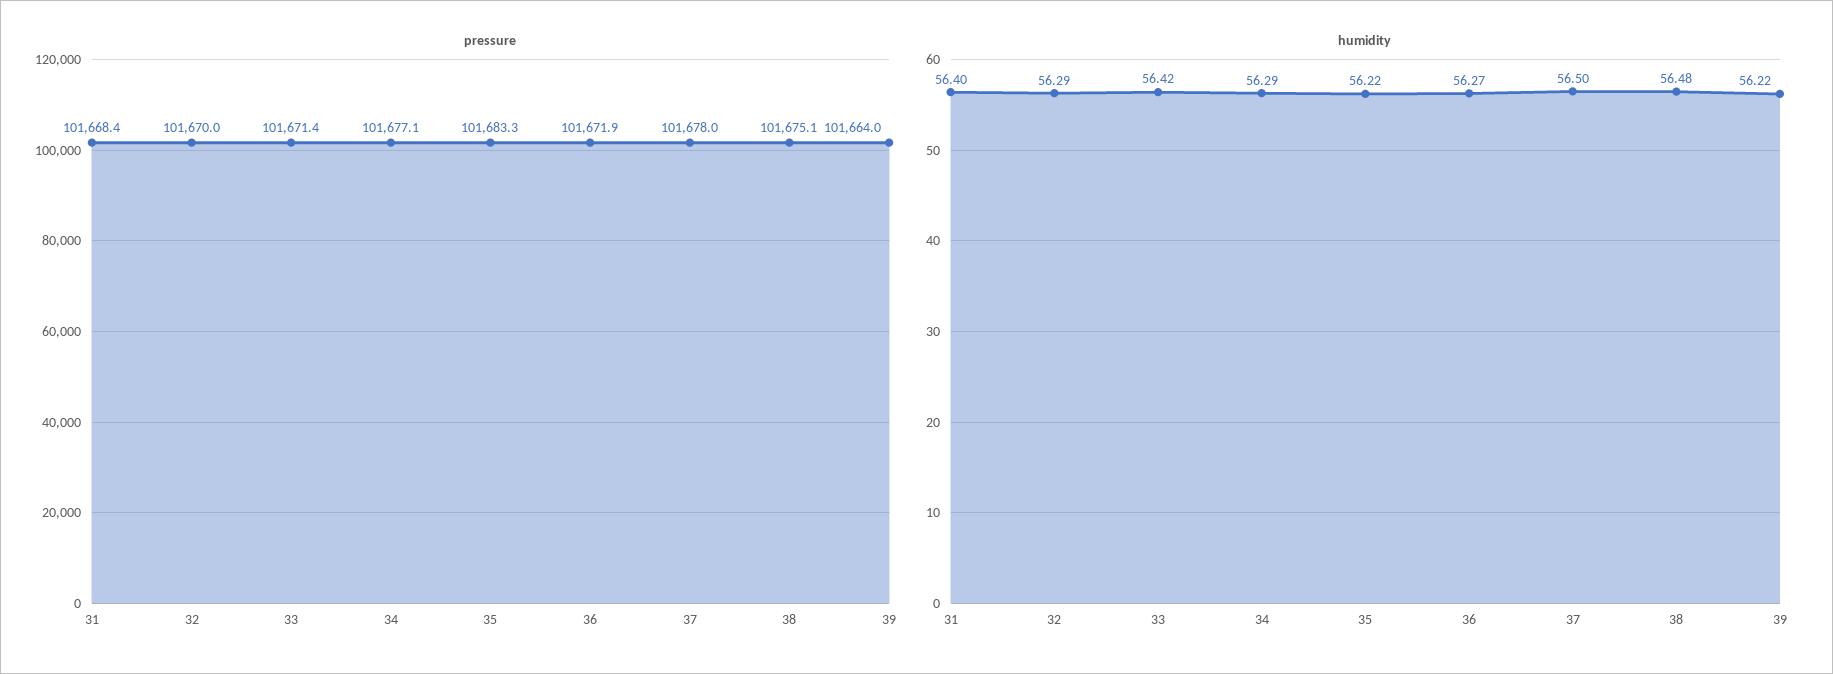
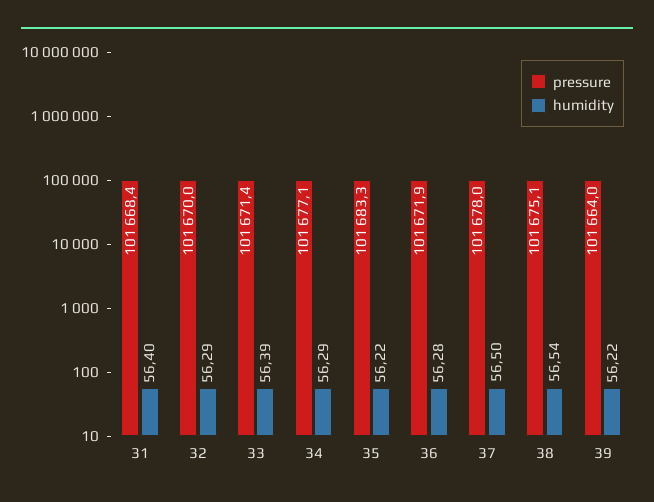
  {
    "pressure": {
      "31": 101668.4,
      "32": 101670,
      "33": 101671.4,
      "34": 101677.1,
      "35": 101683.3,
      "36": 101671.9,
      "37": 101678,
      "38": 101675.1,
      "39": 101664
    },
    "humidity": {
      "31": 56.4,
      "32": 56.29,
-     "33": 56.42,
+     "33": 56.39,
      "34": 56.29,
      "35": 56.22,
-     "36": 56.27,
+     "36": 56.28,
      "37": 56.5,
-     "38": 56.48,
+     "38": 56.54,
      "39": 56.22
    }
  }

